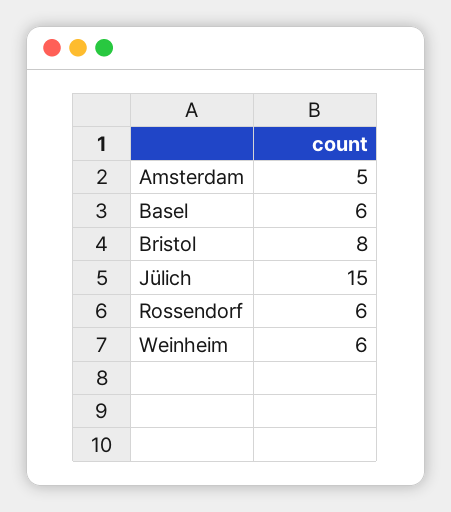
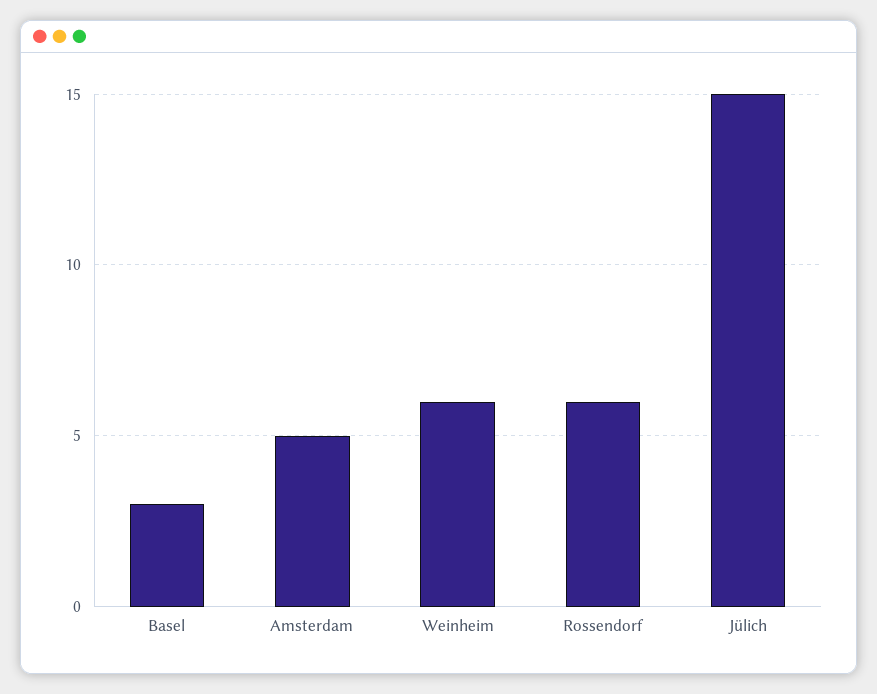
  {
    "Amsterdam": 5,
-   "Basel": 6,
+   "Basel": 3,
-   "Bristol": 8,
    "Jülich": 15,
    "Rossendorf": 6,
    "Weinheim": 6
  }

